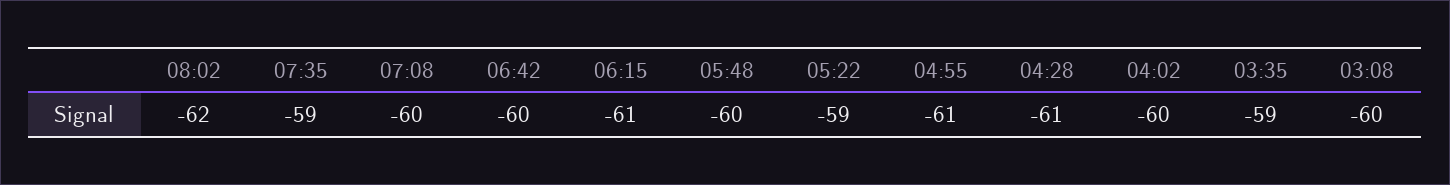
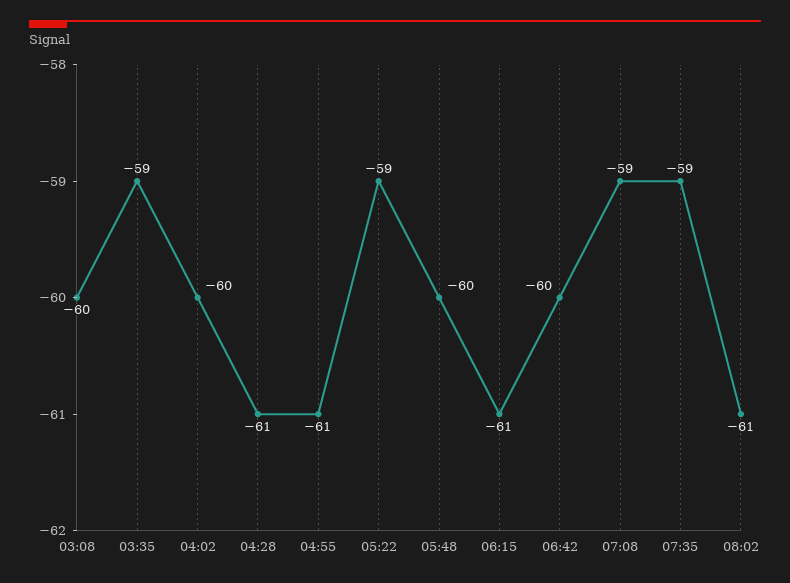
  {
-   "08:02": -62,
+   "08:02": -61,
    "07:35": -59,
-   "07:08": -60,
+   "07:08": -59,
    "06:42": -60,
    "06:15": -61,
    "05:48": -60,
    "05:22": -59,
    "04:55": -61,
    "04:28": -61,
    "04:02": -60,
    "03:35": -59,
    "03:08": -60
  }

